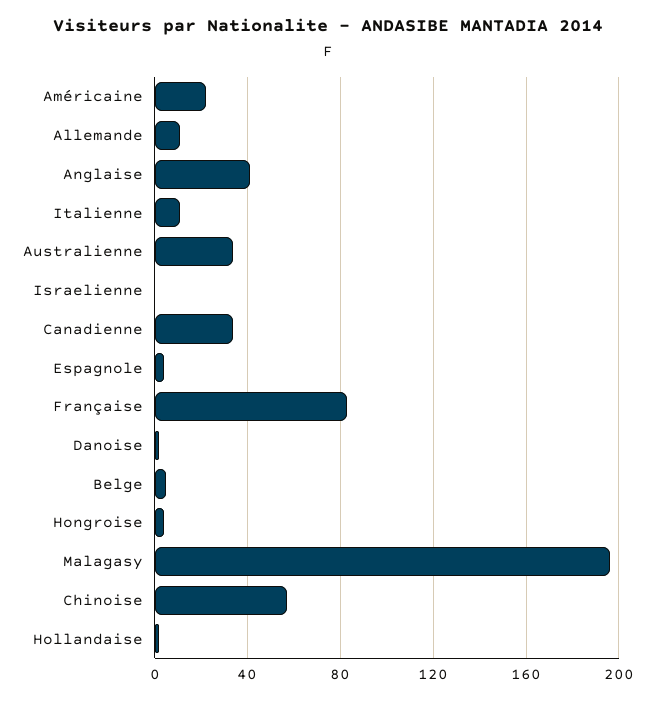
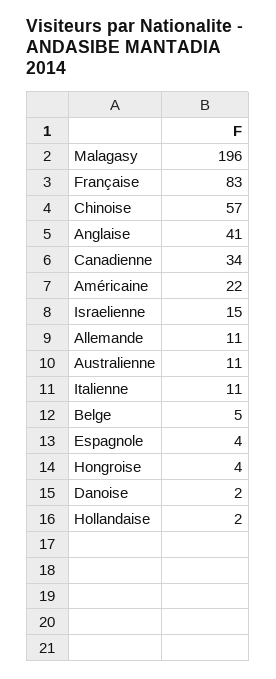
  {
    "Américaine": 22,
    "Allemande": 11,
    "Anglaise": 41,
    "Italienne": 11,
-   "Australienne": 35,
+   "Australienne": 11,
-   "Israelienne": 0,
+   "Israelienne": 15,
    "Canadienne": 34,
    "Espagnole": 4,
    "Française": 83,
    "Danoise": 2,
    "Belge": 5,
    "Hongroise": 4,
    "Malagasy": 196,
    "Chinoise": 57,
    "Hollandaise": 2
  }

